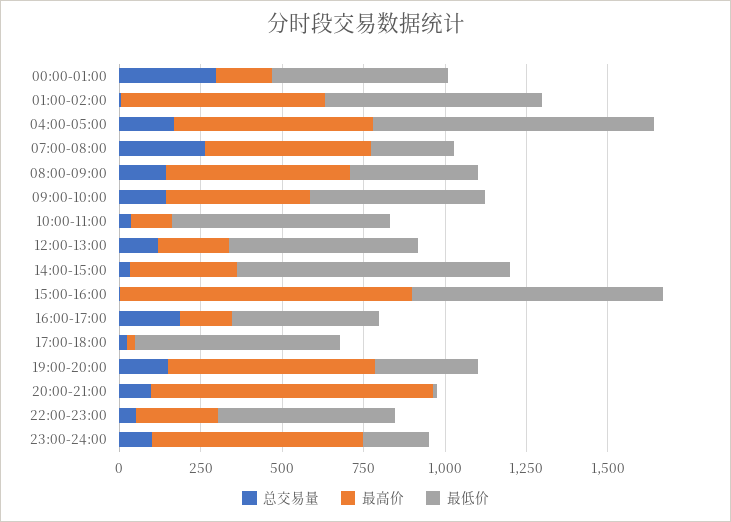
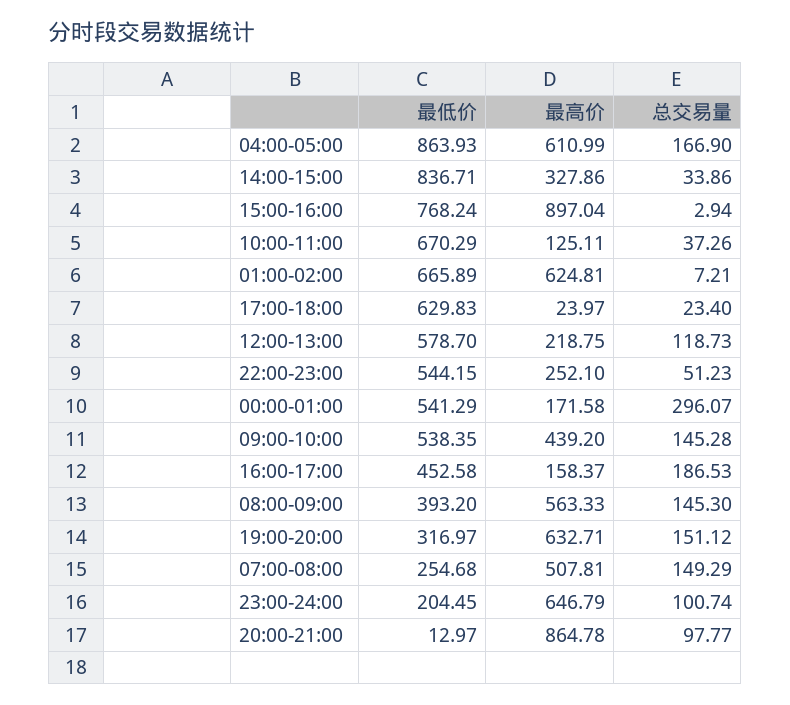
  {
    "总交易量": {
      "00:00-01:00": 296.07,
      "01:00-02:00": 7.21,
      "04:00-05:00": 166.9,
-     "07:00-08:00": 250,
+     "07:00-08:00": 149.29,
      "08:00-09:00": 145.3,
      "09:00-10:00": 145.28,
      "10:00-11:00": 37.26,
      "12:00-13:00": 118.73,
      "14:00-15:00": 33.86,
      "15:00-16:00": 2.94,
      "16:00-17:00": 186.53,
      "17:00-18:00": 23.4,
      "19:00-20:00": 151.12,
      "20:00-21:00": 97.77,
      "22:00-23:00": 51.23,
      "23:00-24:00": 100.74
    },
    "最高价": {
      "00:00-01:00": 171.58,
      "01:00-02:00": 624.81,
      "04:00-05:00": 610.99,
      "07:00-08:00": 507.81,
      "08:00-09:00": 563.33,
      "09:00-10:00": 439.2,
      "10:00-11:00": 125.11,
      "12:00-13:00": 218.75,
      "14:00-15:00": 327.86,
      "15:00-16:00": 897.04,
      "16:00-17:00": 158.37,
      "17:00-18:00": 23.97,
      "19:00-20:00": 632.71,
      "20:00-21:00": 864.78,
      "22:00-23:00": 252.1,
      "23:00-24:00": 646.79
    },
    "最低价": {
      "00:00-01:00": 541.29,
      "01:00-02:00": 665.89,
      "04:00-05:00": 863.93,
      "07:00-08:00": 254.68,
      "08:00-09:00": 393.2,
      "09:00-10:00": 538.35,
      "10:00-11:00": 670.29,
      "12:00-13:00": 578.7,
      "14:00-15:00": 836.71,
      "15:00-16:00": 768.24,
      "16:00-17:00": 452.58,
      "17:00-18:00": 629.83,
      "19:00-20:00": 316.97,
      "20:00-21:00": 12.97,
      "22:00-23:00": 544.15,
      "23:00-24:00": 204.45
    }
  }

